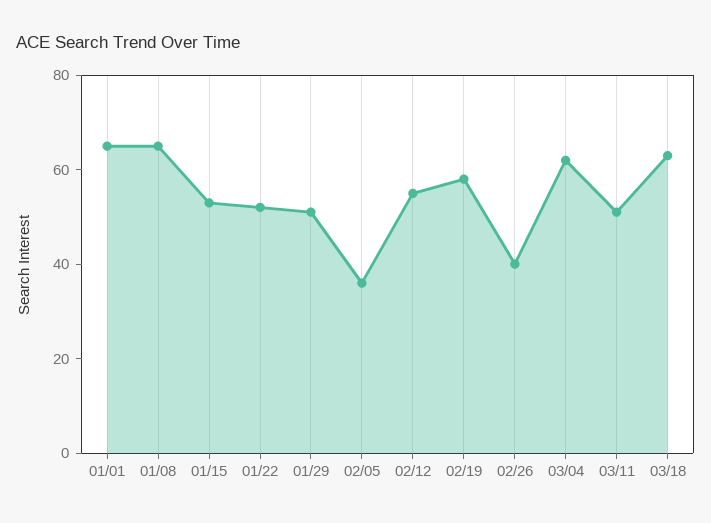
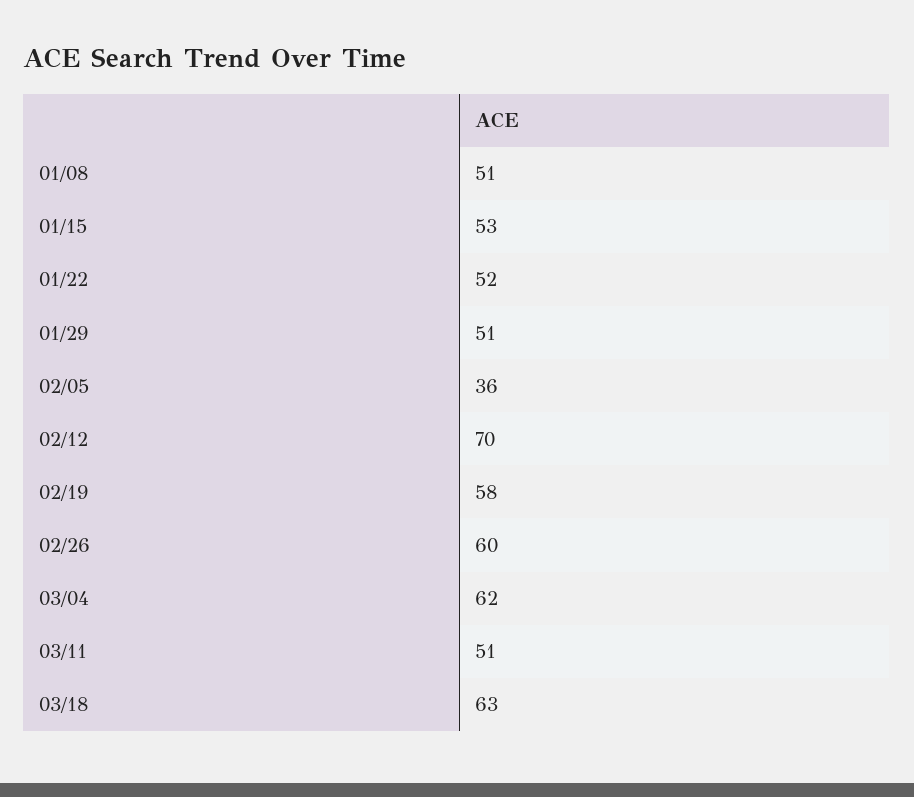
  {
-   "01/01": 65,
-   "01/08": 65,
+   "01/08": 51,
    "01/15": 53,
    "01/22": 52,
    "01/29": 51,
    "02/05": 36,
-   "02/12": 55,
+   "02/12": 70,
    "02/19": 58,
-   "02/26": 40,
+   "02/26": 60,
    "03/04": 62,
    "03/11": 51,
    "03/18": 63
  }

